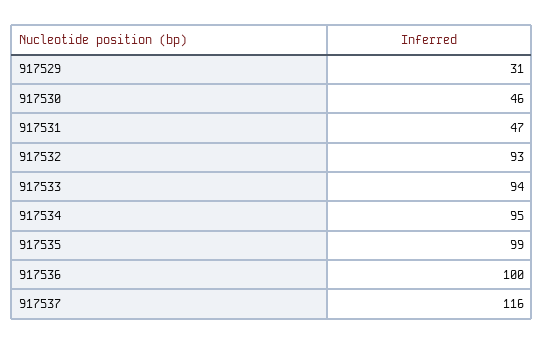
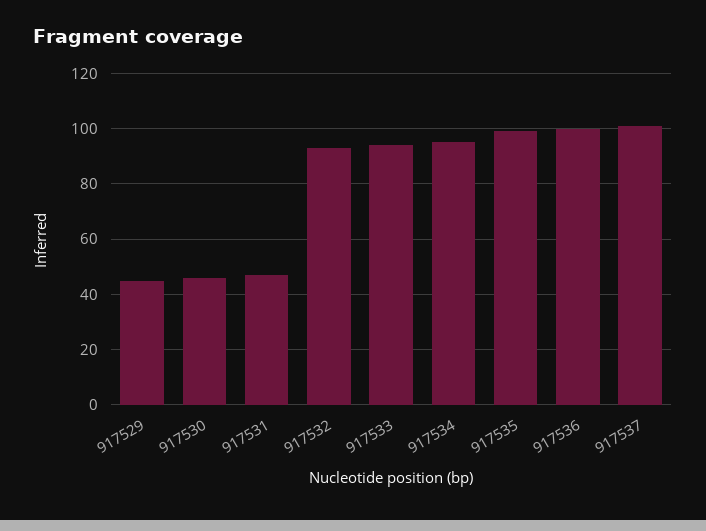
  {
-   "917529": 31,
+   "917529": 45,
    "917530": 46,
    "917531": 47,
    "917532": 93,
    "917533": 94,
    "917534": 95,
    "917535": 99,
    "917536": 100,
-   "917537": 116
+   "917537": 100
  }

